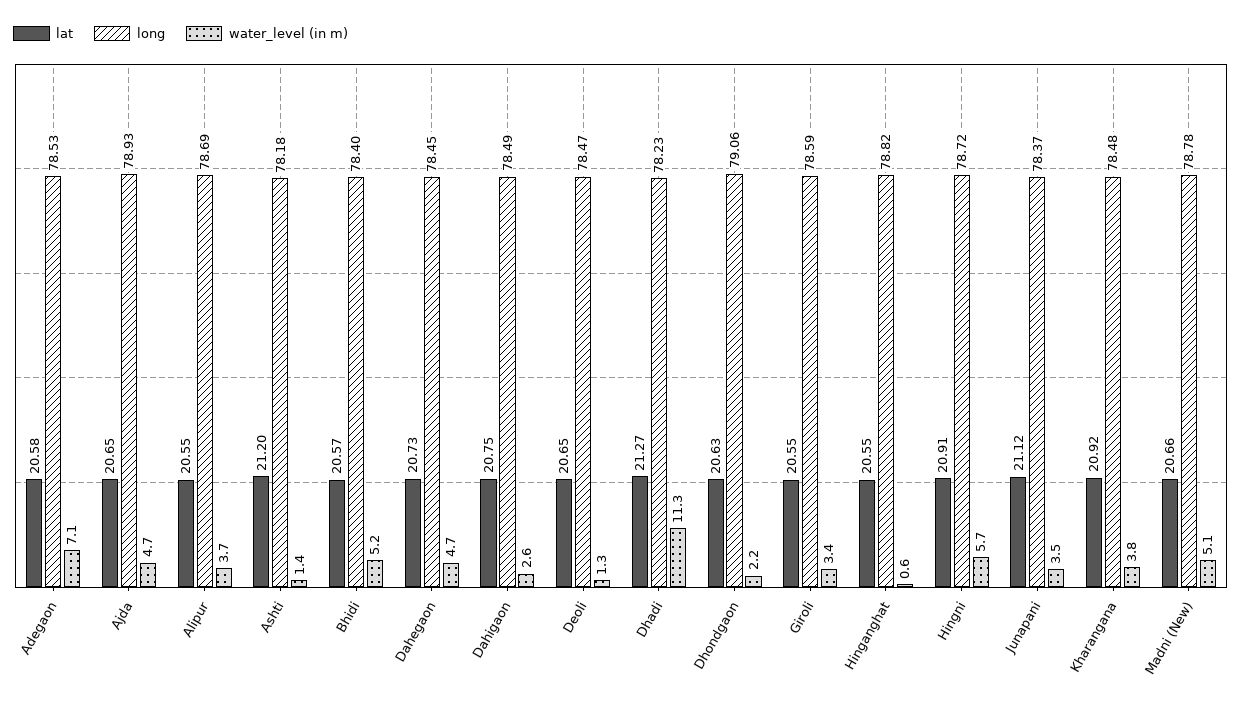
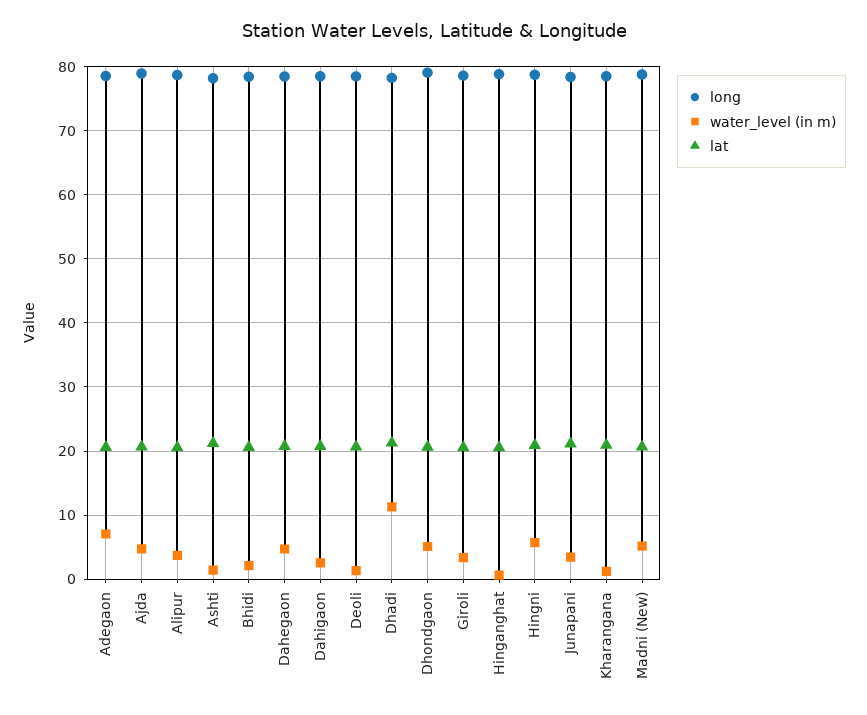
  {
    "lat": {
      "Adegaon": 20.58,
      "Ajda": 20.65,
      "Alipur": 20.55,
      "Ashti": 21.2,
      "Bhidi": 20.57,
      "Dahegaon": 20.73,
      "Dahigaon": 20.75,
      "Deoli": 20.65,
      "Dhadi": 21.27,
      "Dhondgaon": 20.63,
      "Giroli": 20.55,
      "Hinganghat": 20.55,
      "Hingni": 20.91,
      "Junapani": 21.12,
      "Kharangana": 20.92,
      "Madni (New)": 20.66
    },
    "long": {
      "Adegaon": 78.53,
      "Ajda": 78.93,
      "Alipur": 78.69,
      "Ashti": 78.18,
      "Bhidi": 78.4,
      "Dahegaon": 78.45,
      "Dahigaon": 78.49,
      "Deoli": 78.47,
      "Dhadi": 78.23,
      "Dhondgaon": 79.06,
      "Giroli": 78.59,
      "Hinganghat": 78.82,
      "Hingni": 78.72,
      "Junapani": 78.37,
      "Kharangana": 78.48,
      "Madni (New)": 78.78
    },
    "water_level (in m)": {
      "Adegaon": 7.1,
      "Ajda": 4.7,
      "Alipur": 3.7,
      "Ashti": 1.4,
-     "Bhidi": 5.2,
+     "Bhidi": 2,
      "Dahegaon": 4.7,
      "Dahigaon": 2.6,
      "Deoli": 1.3,
      "Dhadi": 11.3,
-     "Dhondgaon": 2.2,
+     "Dhondgaon": 5,
      "Giroli": 3.4,
      "Hinganghat": 0.6,
      "Hingni": 5.7,
      "Junapani": 3.5,
-     "Kharangana": 3.8,
+     "Kharangana": 1,
      "Madni (New)": 5.1
    }
  }

